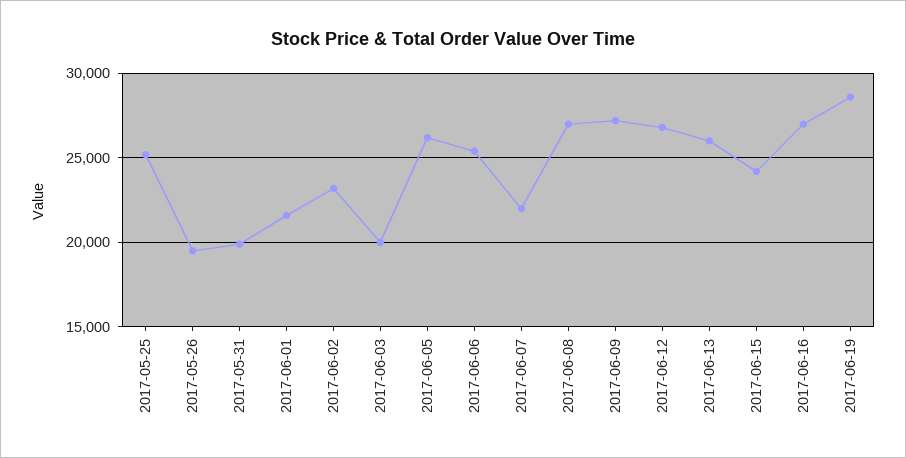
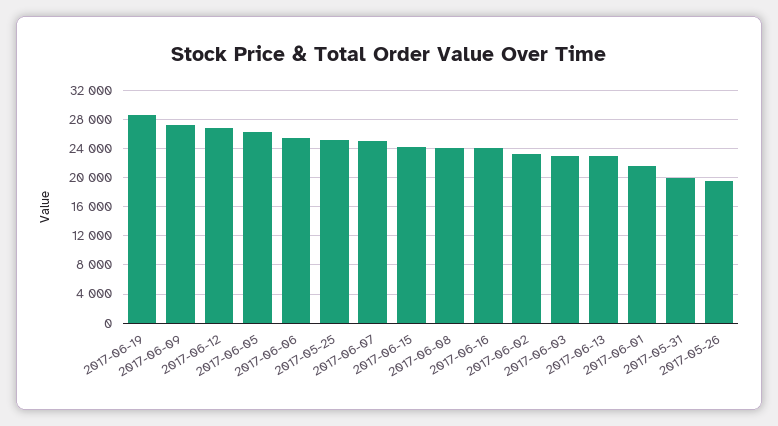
  {
    "2017-05-25": 25000,
    "2017-05-26": 19500,
    "2017-05-31": 20000,
    "2017-06-01": 21500,
    "2017-06-02": 23000,
-   "2017-06-03": 20000,
+   "2017-06-03": 23000,
    "2017-06-05": 26000,
    "2017-06-06": 25500,
-   "2017-06-07": 22000,
+   "2017-06-07": 25000,
-   "2017-06-08": 27000,
+   "2017-06-08": 24000,
    "2017-06-09": 27000,
    "2017-06-12": 27000,
-   "2017-06-13": 26000,
+   "2017-06-13": 23000,
    "2017-06-15": 24000,
-   "2017-06-16": 27000,
+   "2017-06-16": 24000,
    "2017-06-19": 28500
  }

